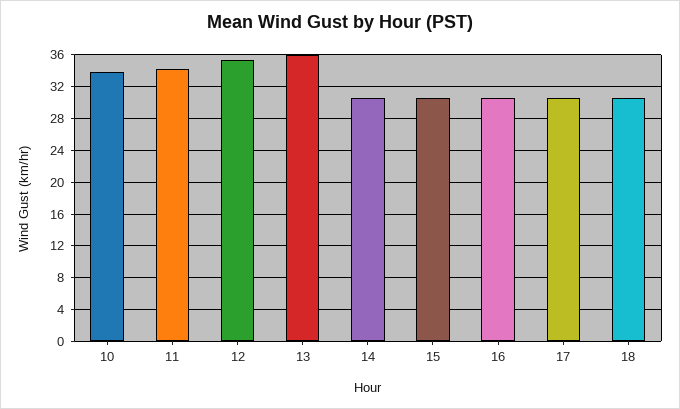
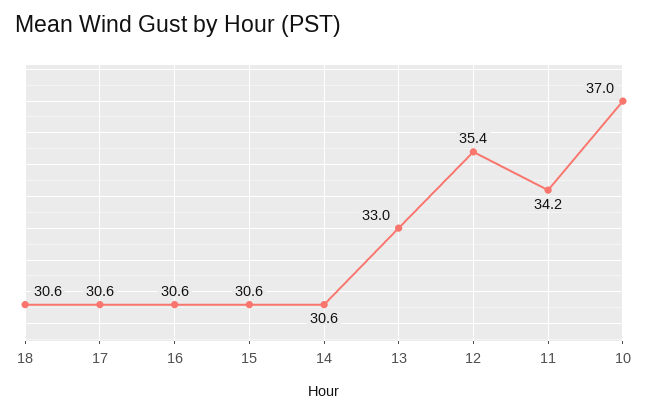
  {
-   "10": 34,
+   "10": 37,
    "11": 34.2,
    "12": 35.4,
-   "13": 36,
+   "13": 33,
    "14": 30.6,
    "15": 30.6,
    "16": 30.6,
    "17": 30.6,
    "18": 30.6
  }

